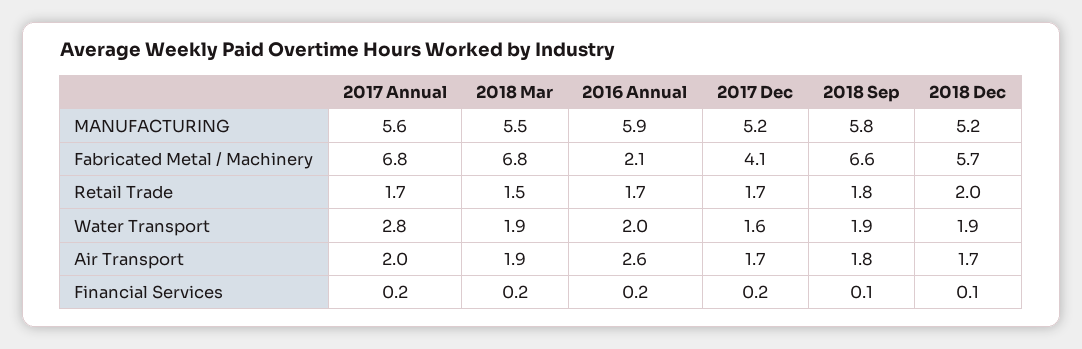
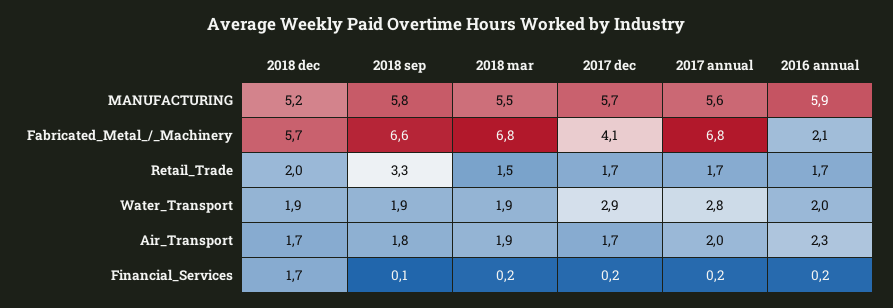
  {
    "2017 Annual": {
      "MANUFACTURING": 5.6,
      "Fabricated Metal / Machinery": 6.8,
      "Retail Trade": 1.7,
      "Water Transport": 2.8,
      "Air Transport": 2,
      "Financial Services": 0.2
    },
    "2018 Mar": {
      "MANUFACTURING": 5.5,
      "Fabricated Metal / Machinery": 6.8,
      "Retail Trade": 1.5,
      "Water Transport": 1.9,
      "Air Transport": 1.9,
      "Financial Services": 0.2
    },
    "2016 Annual": {
      "MANUFACTURING": 5.9,
      "Fabricated Metal / Machinery": 2.1,
      "Retail Trade": 1.7,
      "Water Transport": 2,
-     "Air Transport": 2.6,
+     "Air Transport": 2.3,
      "Financial Services": 0.2
    },
    "2017 Dec": {
-     "MANUFACTURING": 5.2,
+     "MANUFACTURING": 5.7,
      "Fabricated Metal / Machinery": 4.1,
      "Retail Trade": 1.7,
-     "Water Transport": 1.6,
+     "Water Transport": 2.9,
      "Air Transport": 1.7,
      "Financial Services": 0.2
    },
    "2018 Sep": {
      "MANUFACTURING": 5.8,
      "Fabricated Metal / Machinery": 6.6,
-     "Retail Trade": 1.8,
+     "Retail Trade": 3.3,
      "Water Transport": 1.9,
      "Air Transport": 1.8,
      "Financial Services": 0.1
    },
    "2018 Dec": {
      "MANUFACTURING": 5.2,
      "Fabricated Metal / Machinery": 5.7,
      "Retail Trade": 2,
      "Water Transport": 1.9,
      "Air Transport": 1.7,
-     "Financial Services": 0.1
+     "Financial Services": 1.7
    }
  }

